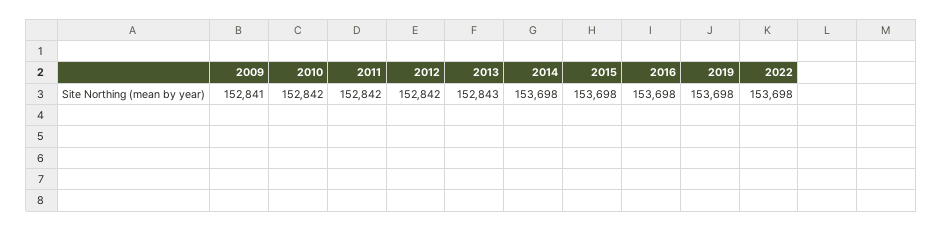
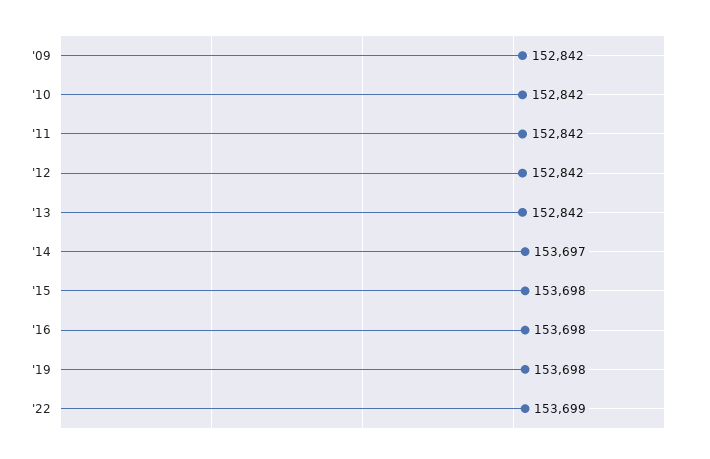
  {
-   "2009": 152841,
+   "2009": 152842,
    "2010": 152842,
    "2011": 152842,
    "2012": 152842,
-   "2013": 152843,
+   "2013": 152842,
-   "2014": 153698,
+   "2014": 153697,
    "2015": 153698,
    "2016": 153698,
    "2019": 153698,
-   "2022": 153698
+   "2022": 153699
  }

